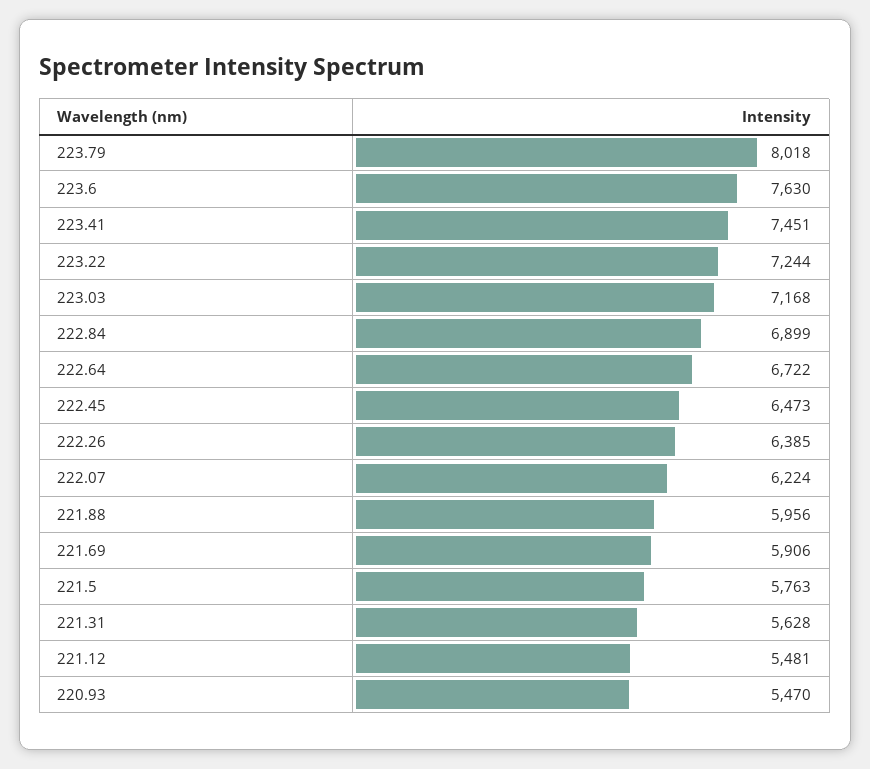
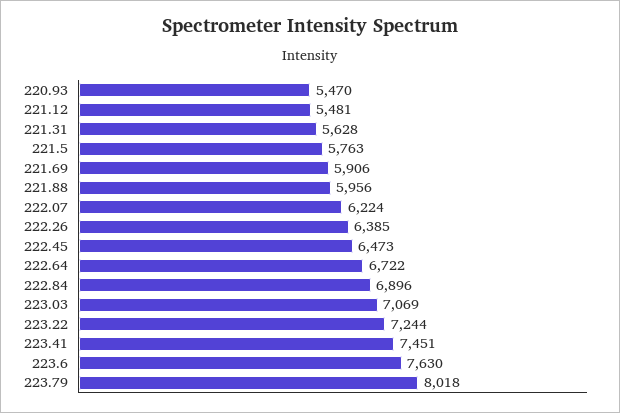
  {
    "223.79": 8018,
    "223.6": 7630,
    "223.41": 7451,
    "223.22": 7244,
-   "223.03": 7168,
+   "223.03": 7069,
-   "222.84": 6899,
+   "222.84": 6896,
    "222.64": 6722,
    "222.45": 6473,
    "222.26": 6385,
    "222.07": 6224,
    "221.88": 5956,
    "221.69": 5906,
    "221.5": 5763,
    "221.31": 5628,
    "221.12": 5481,
    "220.93": 5470
  }

